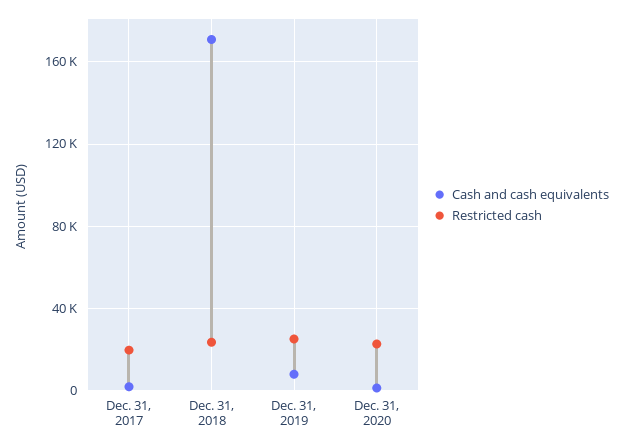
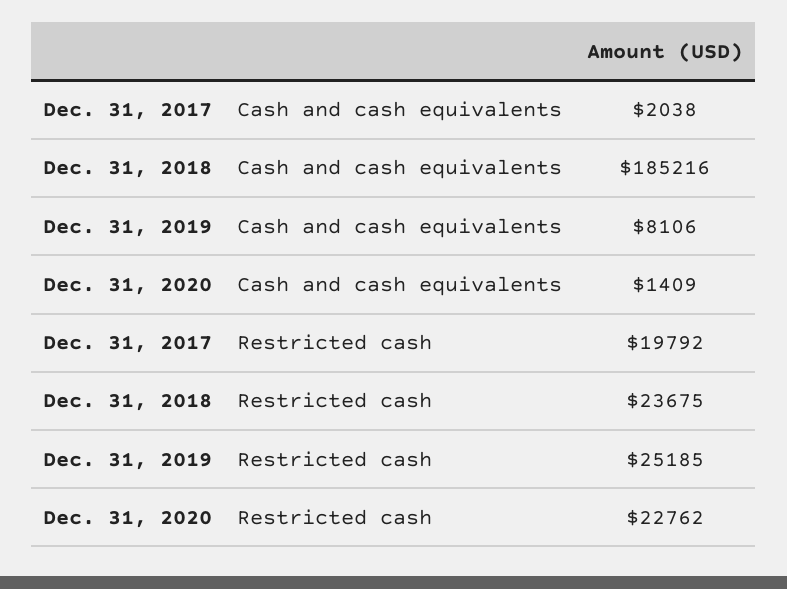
  {
    "Cash and cash equivalents": {
      "Dec. 31, 2017": 2038,
-     "Dec. 31, 2018": 170000,
+     "Dec. 31, 2018": 185216,
      "Dec. 31, 2019": 8106,
      "Dec. 31, 2020": 1409
    },
    "Restricted cash": {
      "Dec. 31, 2017": 19792,
      "Dec. 31, 2018": 23675,
      "Dec. 31, 2019": 25185,
      "Dec. 31, 2020": 22762
    }
  }

